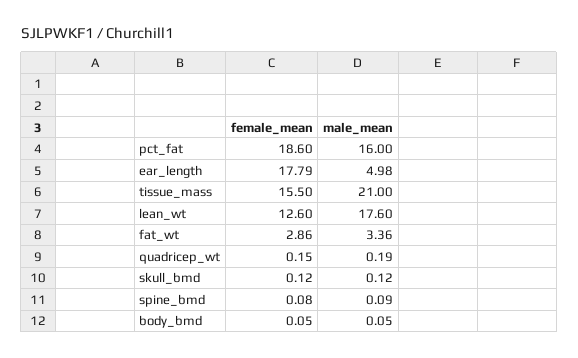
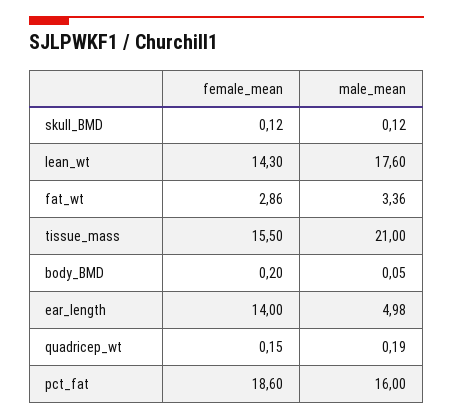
  {
    "female_mean": {
      "pct_fat": 18.6,
-     "ear_length": 17.79,
+     "ear_length": 14,
      "tissue_mass": 15.5,
-     "lean_wt": 12.6,
+     "lean_wt": 14.3,
      "fat_wt": 2.86,
      "quadricep_wt": 0.15,
      "skull_bmd": 0.12,
-     "spine_bmd": 0.08,
-     "body_bmd": 0.05
+     "body_bmd": 0.2
    },
    "male_mean": {
      "pct_fat": 16,
      "ear_length": 4.98,
      "tissue_mass": 21,
      "lean_wt": 17.6,
      "fat_wt": 3.36,
      "quadricep_wt": 0.19,
      "skull_bmd": 0.12,
-     "spine_bmd": 0.09,
      "body_bmd": 0.05
    }
  }

